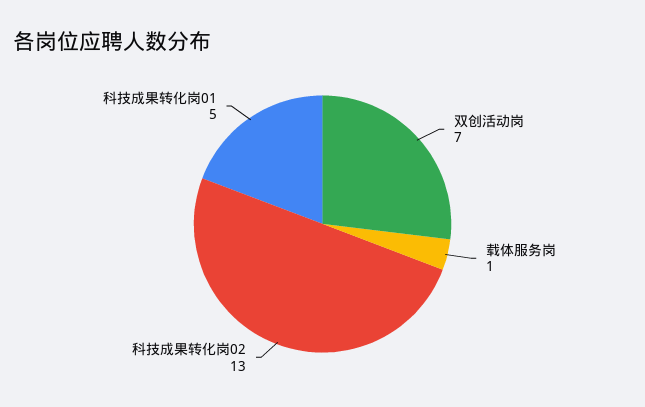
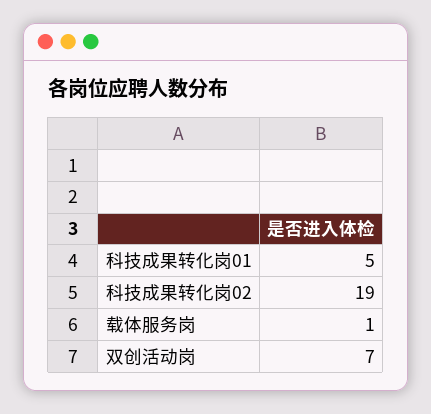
  {
    "双创活动岗": 7,
    "载体服务岗": 1,
-   "科技成果转化岗02": 13,
+   "科技成果转化岗02": 19,
    "科技成果转化岗01": 5
  }

